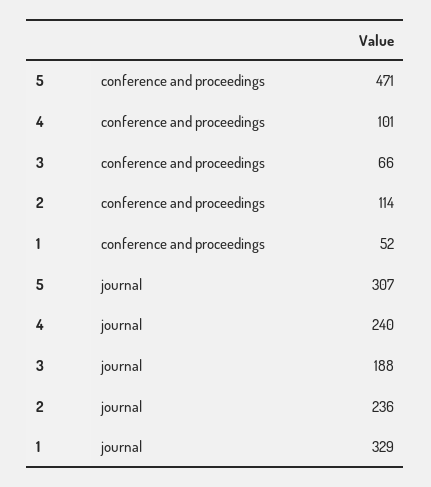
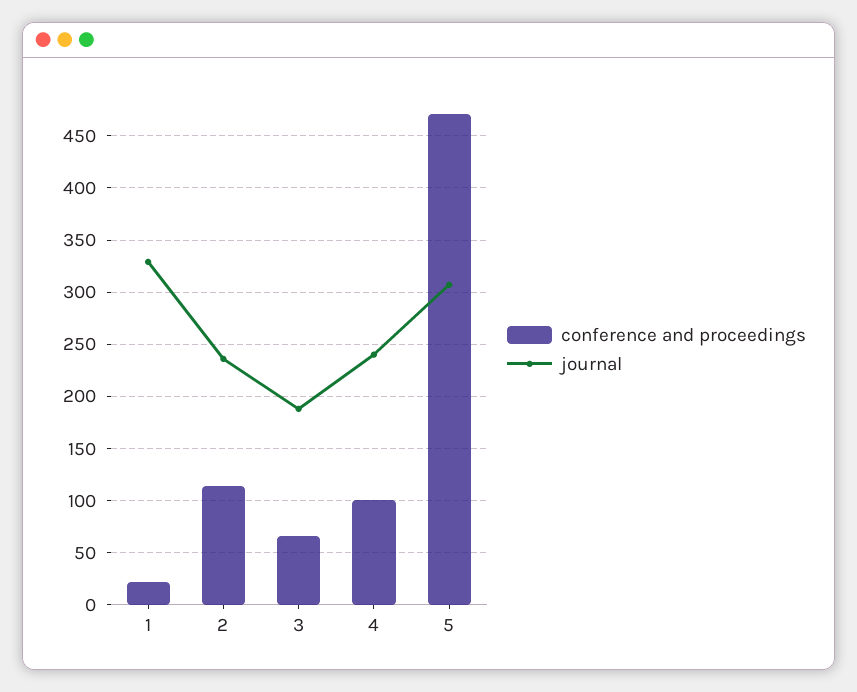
  {
    "conference and proceedings": {
      "5": 471,
      "4": 101,
      "3": 66,
      "2": 114,
-     "1": 52
+     "1": 20
    },
    "journal": {
      "5": 307,
      "4": 240,
      "3": 188,
      "2": 236,
      "1": 329
    }
  }

